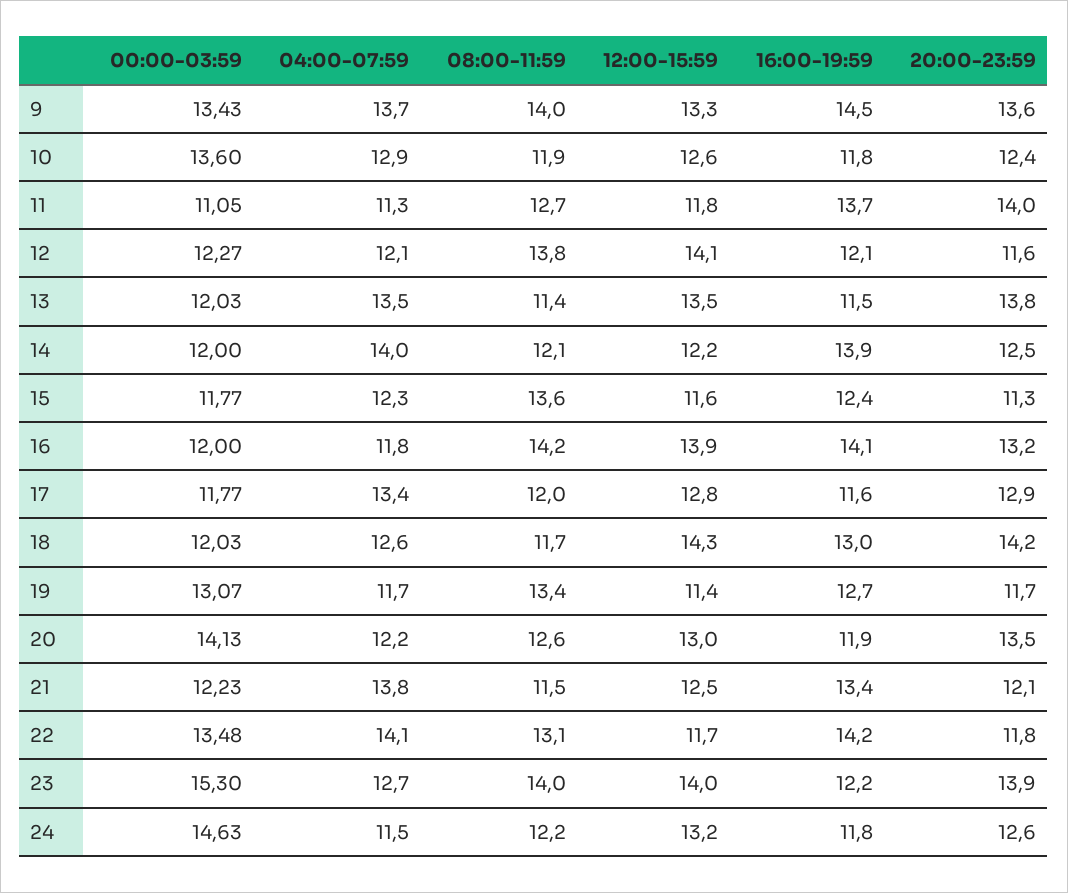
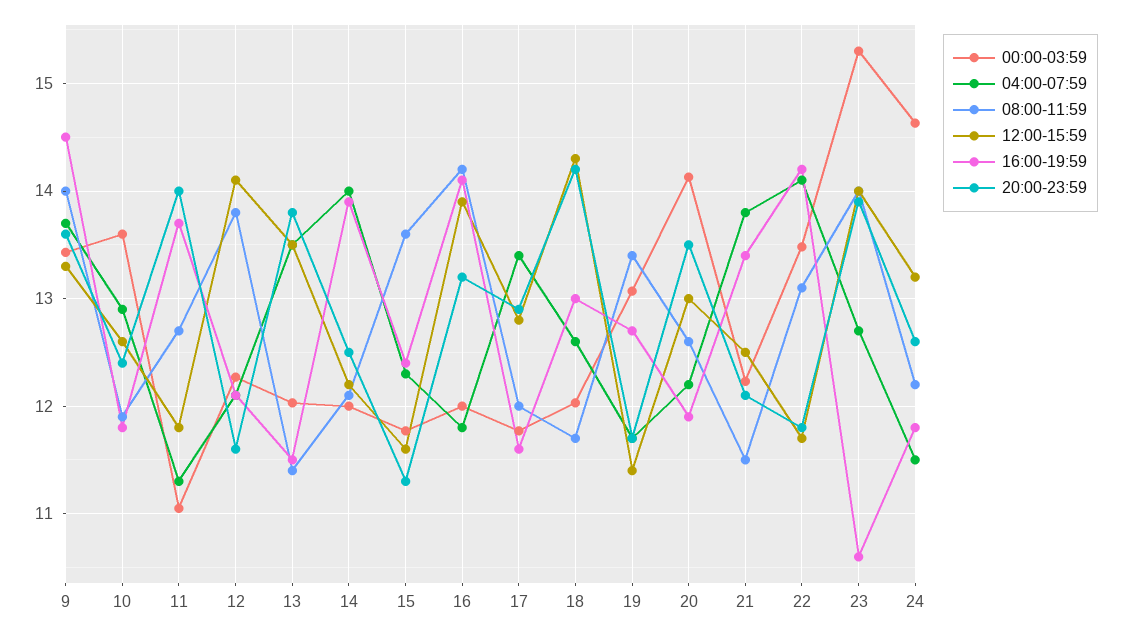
  {
    "00:00-03:59": {
      "9": 13.43,
      "10": 13.6,
      "11": 11.05,
      "12": 12.27,
      "13": 12.03,
      "14": 12,
      "15": 11.77,
      "16": 12,
      "17": 11.77,
      "18": 12.03,
      "19": 13.07,
      "20": 14.13,
      "21": 12.23,
      "22": 13.48,
      "23": 15.3,
      "24": 14.63
    },
    "04:00-07:59": {
      "9": 13.7,
      "10": 12.9,
      "11": 11.3,
      "12": 12.1,
      "13": 13.5,
      "14": 14,
      "15": 12.3,
      "16": 11.8,
      "17": 13.4,
      "18": 12.6,
      "19": 11.7,
      "20": 12.2,
      "21": 13.8,
      "22": 14.1,
      "23": 12.7,
      "24": 11.5
    },
    "08:00-11:59": {
      "9": 14,
      "10": 11.9,
      "11": 12.7,
      "12": 13.8,
      "13": 11.4,
      "14": 12.1,
      "15": 13.6,
      "16": 14.2,
      "17": 12,
      "18": 11.7,
      "19": 13.4,
      "20": 12.6,
      "21": 11.5,
      "22": 13.1,
      "23": 14,
      "24": 12.2
    },
    "12:00-15:59": {
      "9": 13.3,
      "10": 12.6,
      "11": 11.8,
      "12": 14.1,
      "13": 13.5,
      "14": 12.2,
      "15": 11.6,
      "16": 13.9,
      "17": 12.8,
      "18": 14.3,
      "19": 11.4,
      "20": 13,
      "21": 12.5,
      "22": 11.7,
      "23": 14,
      "24": 13.2
    },
    "16:00-19:59": {
      "9": 14.5,
      "10": 11.8,
      "11": 13.7,
      "12": 12.1,
      "13": 11.5,
      "14": 13.9,
      "15": 12.4,
      "16": 14.1,
      "17": 11.6,
      "18": 13,
      "19": 12.7,
      "20": 11.9,
      "21": 13.4,
      "22": 14.2,
-     "23": 12.2,
+     "23": 10.6,
      "24": 11.8
    },
    "20:00-23:59": {
      "9": 13.6,
      "10": 12.4,
      "11": 14,
      "12": 11.6,
      "13": 13.8,
      "14": 12.5,
      "15": 11.3,
      "16": 13.2,
      "17": 12.9,
      "18": 14.2,
      "19": 11.7,
      "20": 13.5,
      "21": 12.1,
      "22": 11.8,
      "23": 13.9,
      "24": 12.6
    }
  }

